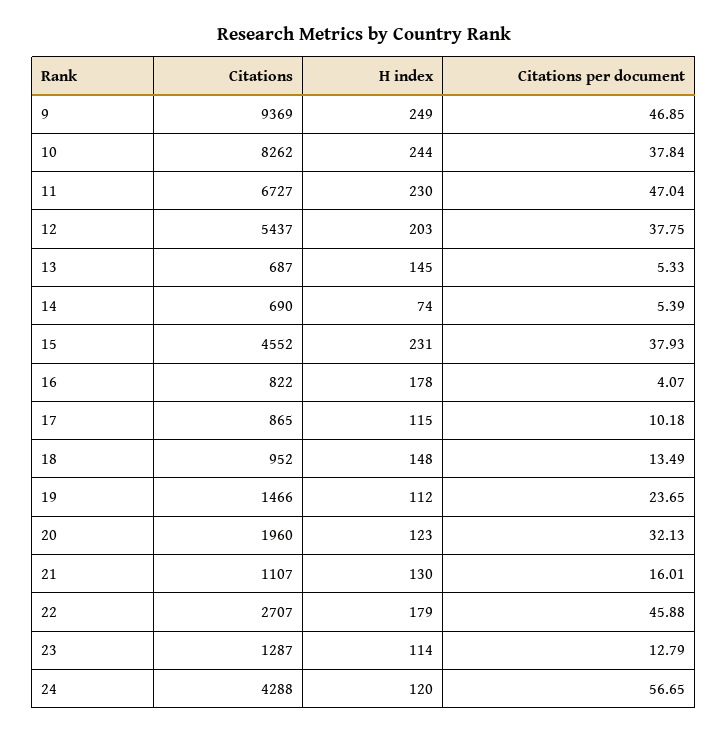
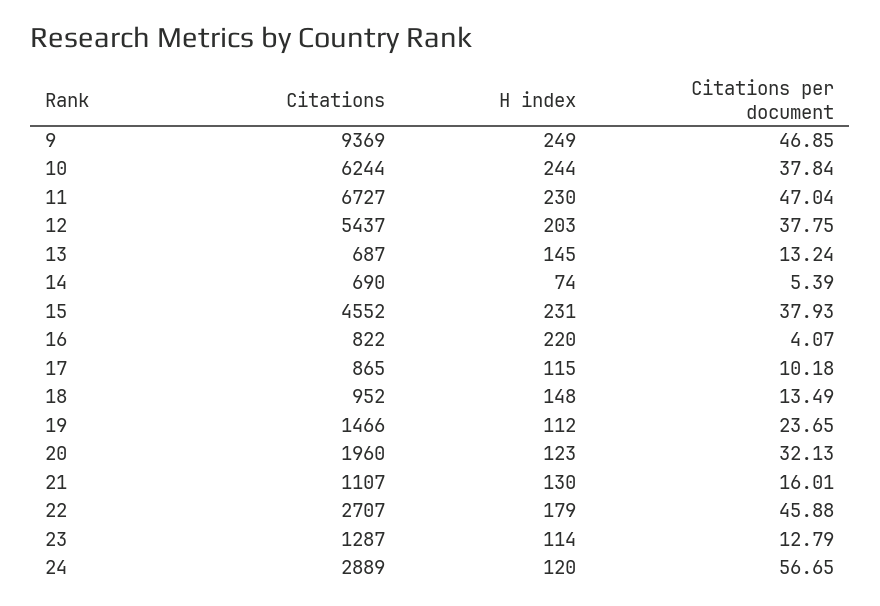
  {
    "Citations": {
      "9": 9369,
-     "10": 8262,
+     "10": 6244,
      "11": 6727,
      "12": 5437,
      "13": 687,
      "14": 690,
      "15": 4552,
      "16": 822,
      "17": 865,
      "18": 952,
      "19": 1466,
      "20": 1960,
      "21": 1107,
      "22": 2707,
      "23": 1287,
-     "24": 4288
+     "24": 2889
    },
    "H index": {
      "9": 249,
      "10": 244,
      "11": 230,
      "12": 203,
      "13": 145,
      "14": 74,
      "15": 231,
-     "16": 178,
+     "16": 220,
      "17": 115,
      "18": 148,
      "19": 112,
      "20": 123,
      "21": 130,
      "22": 179,
      "23": 114,
      "24": 120
    },
    "Citations per document": {
      "9": 46.85,
      "10": 37.84,
      "11": 47.04,
      "12": 37.75,
-     "13": 5.33,
+     "13": 13.24,
      "14": 5.39,
      "15": 37.93,
      "16": 4.07,
      "17": 10.18,
      "18": 13.49,
      "19": 23.65,
      "20": 32.13,
      "21": 16.01,
      "22": 45.88,
      "23": 12.79,
      "24": 56.65
    }
  }

